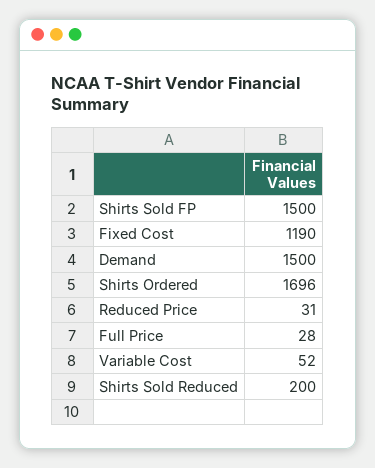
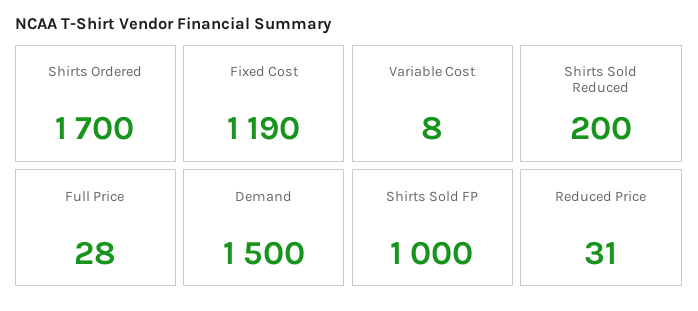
  {
-   "Shirts Sold FP": 1500,
+   "Shirts Sold FP": 1000,
    "Fixed Cost": 1190,
    "Demand": 1500,
-   "Shirts Ordered": 1696,
+   "Shirts Ordered": 1700,
    "Reduced Price": 31,
    "Full Price": 28,
-   "Variable Cost": 52,
+   "Variable Cost": 8,
    "Shirts Sold Reduced": 200
  }

